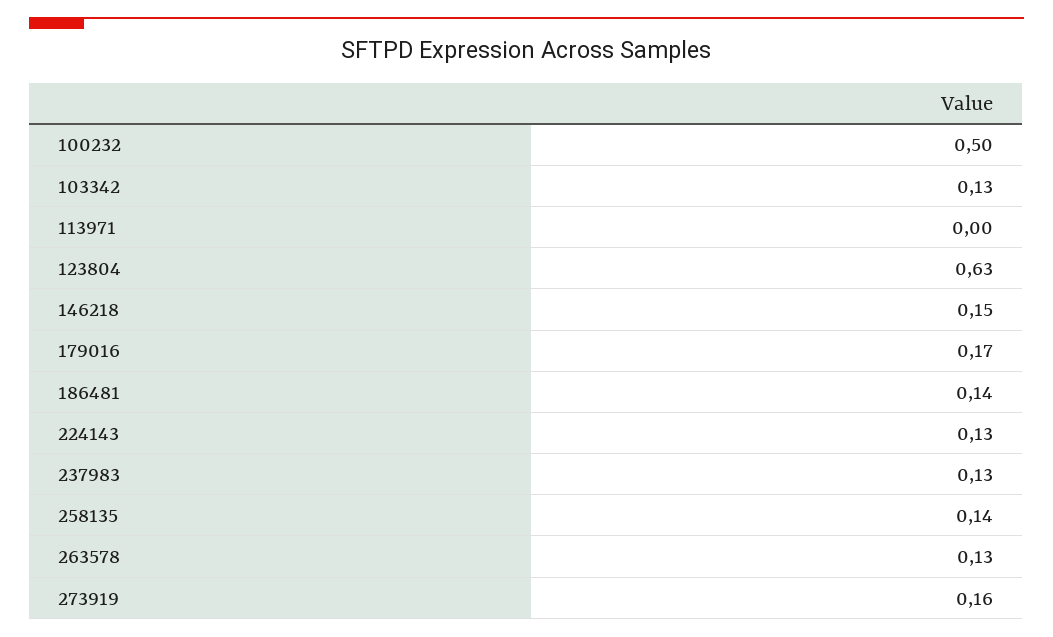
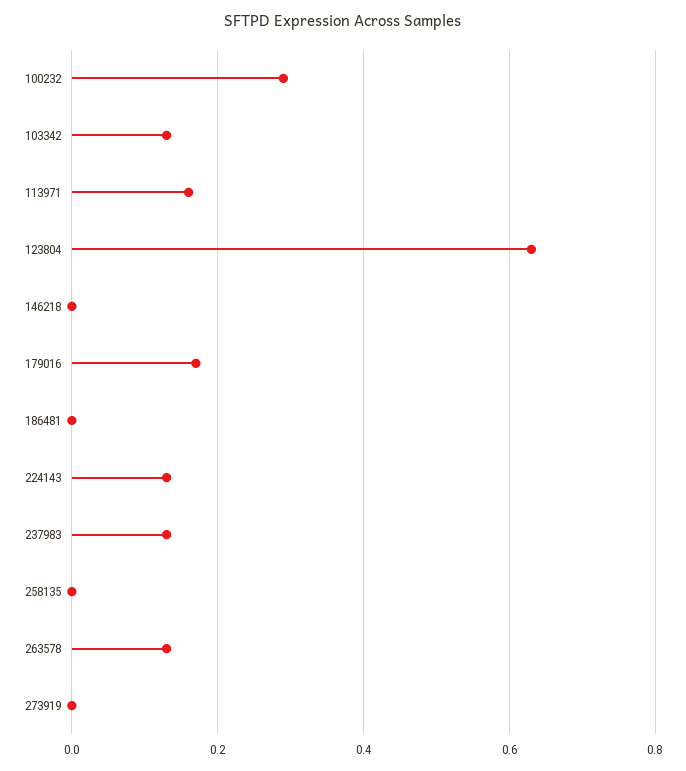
  {
-   "100232": 0.5,
+   "100232": 0.3,
    "103342": 0.13,
-   "113971": 0,
+   "113971": 0.15,
    "123804": 0.63,
-   "146218": 0.15,
+   "146218": 0,
    "179016": 0.17,
-   "186481": 0.14,
+   "186481": 0,
    "224143": 0.13,
    "237983": 0.13,
-   "258135": 0.14,
+   "258135": 0,
    "263578": 0.13,
-   "273919": 0.16
+   "273919": 0
  }

